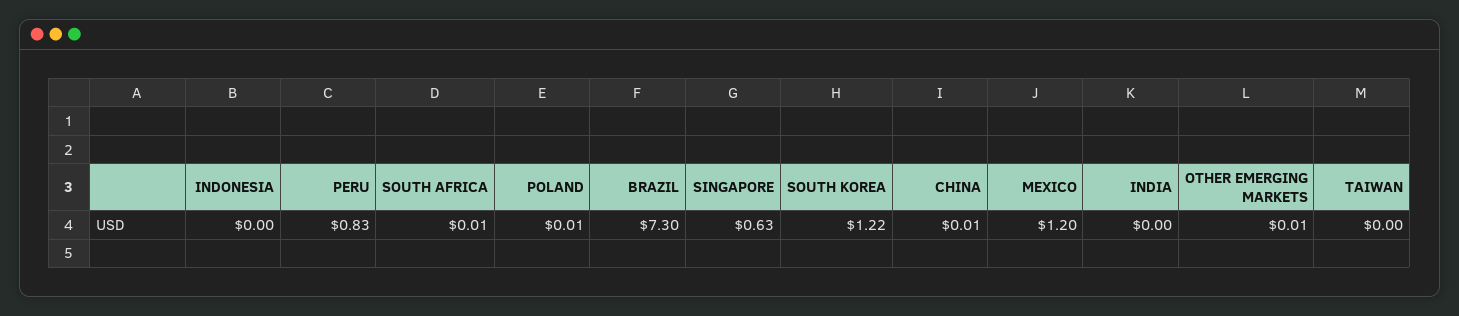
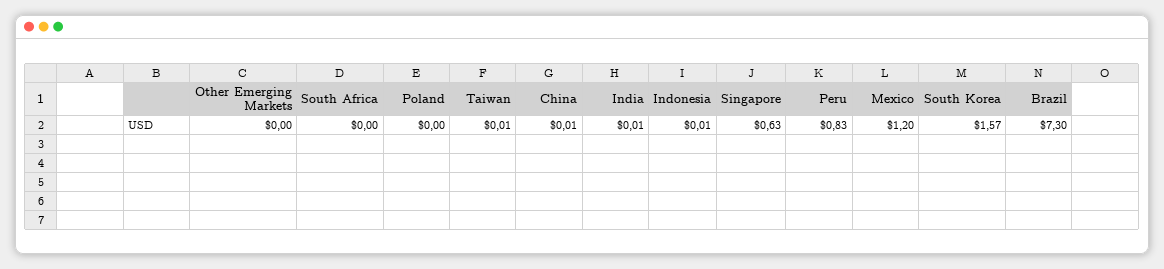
  {
-   "INDONESIA": 0,
+   "INDONESIA": 0.01,
    "PERU": 0.83,
-   "SOUTH AFRICA": 0.01,
+   "SOUTH AFRICA": 0,
-   "POLAND": 0.01,
+   "POLAND": 0,
    "BRAZIL": 7.3,
    "SINGAPORE": 0.63,
-   "SOUTH KOREA": 1.22,
+   "SOUTH KOREA": 1.57,
    "CHINA": 0.01,
    "MEXICO": 1.2,
-   "INDIA": 0,
+   "INDIA": 0.01,
-   "OTHER EMERGING MARKETS": 0.01,
+   "OTHER EMERGING MARKETS": 0,
-   "TAIWAN": 0
+   "TAIWAN": 0.01
  }

